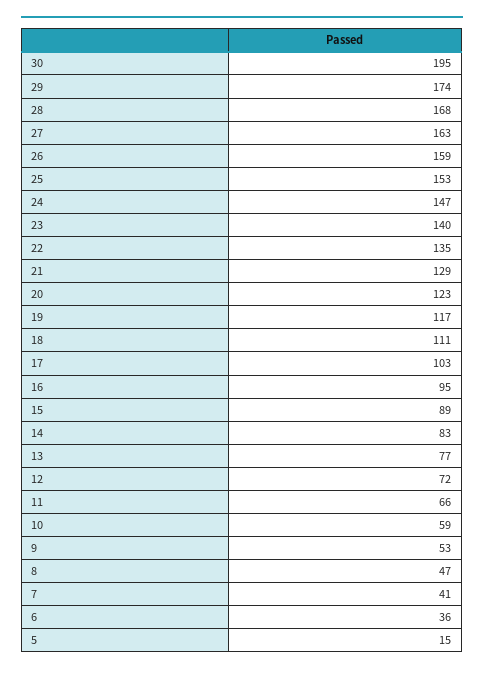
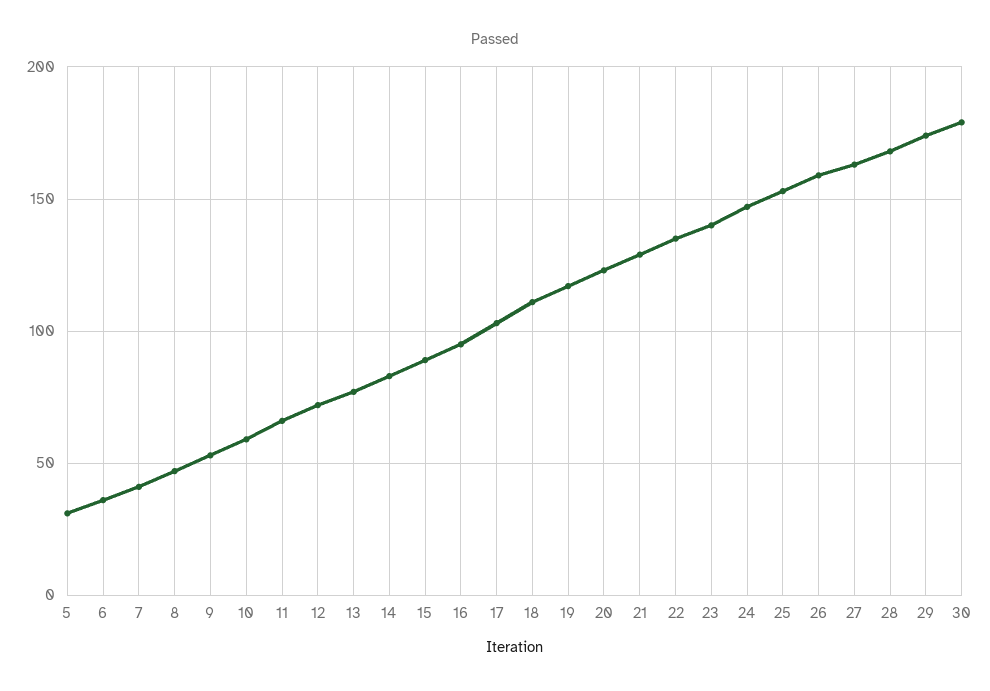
  {
-   "30": 195,
+   "30": 180,
    "29": 174,
    "28": 168,
    "27": 163,
    "26": 159,
    "25": 153,
    "24": 147,
    "23": 140,
    "22": 135,
    "21": 129,
    "20": 123,
    "19": 117,
    "18": 111,
    "17": 103,
    "16": 95,
    "15": 89,
    "14": 83,
    "13": 77,
    "12": 72,
    "11": 66,
    "10": 59,
    "9": 53,
    "8": 47,
    "7": 41,
    "6": 36,
-   "5": 15
+   "5": 30
  }

